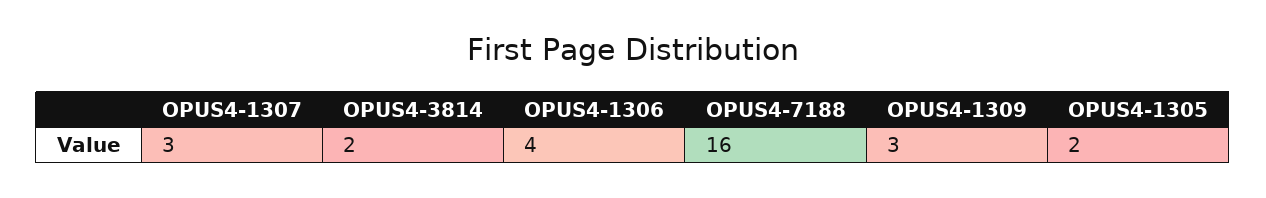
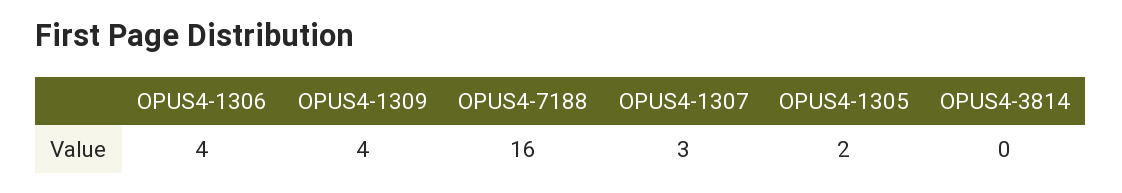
  {
    "OPUS4-1307": 3,
-   "OPUS4-3814": 2,
+   "OPUS4-3814": 0,
    "OPUS4-1306": 4,
    "OPUS4-7188": 16,
-   "OPUS4-1309": 3,
+   "OPUS4-1309": 4,
    "OPUS4-1305": 2
  }

